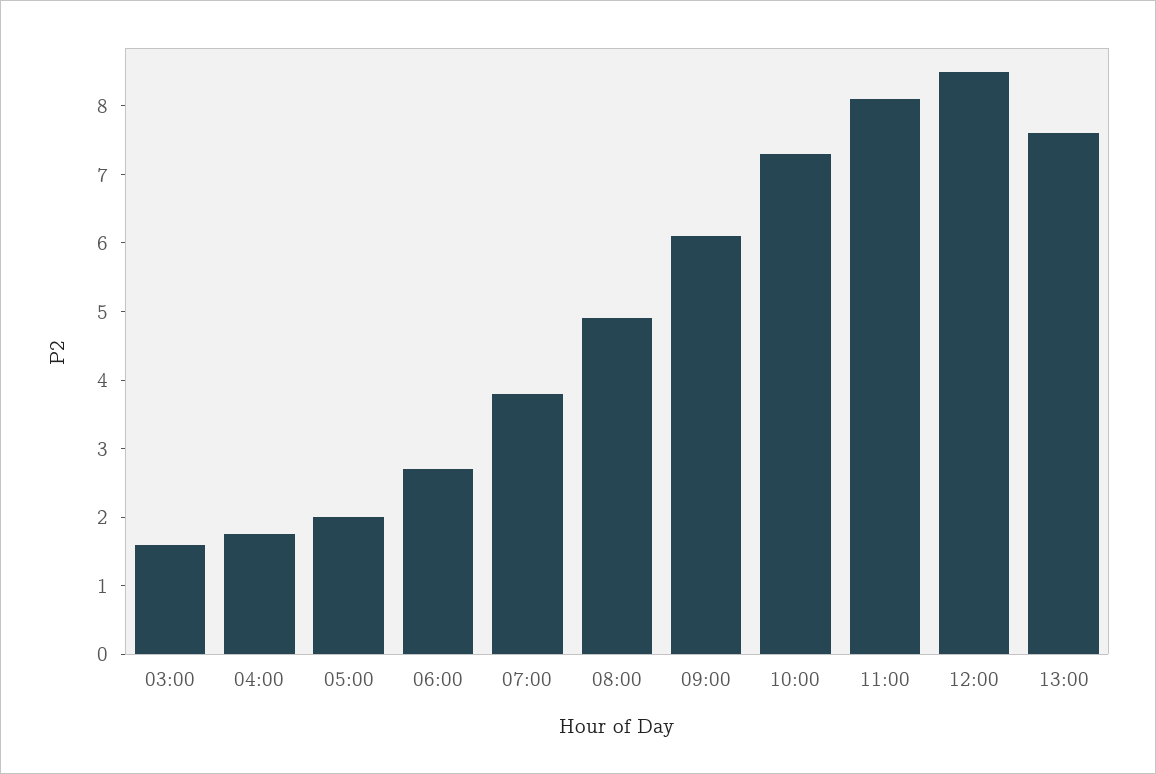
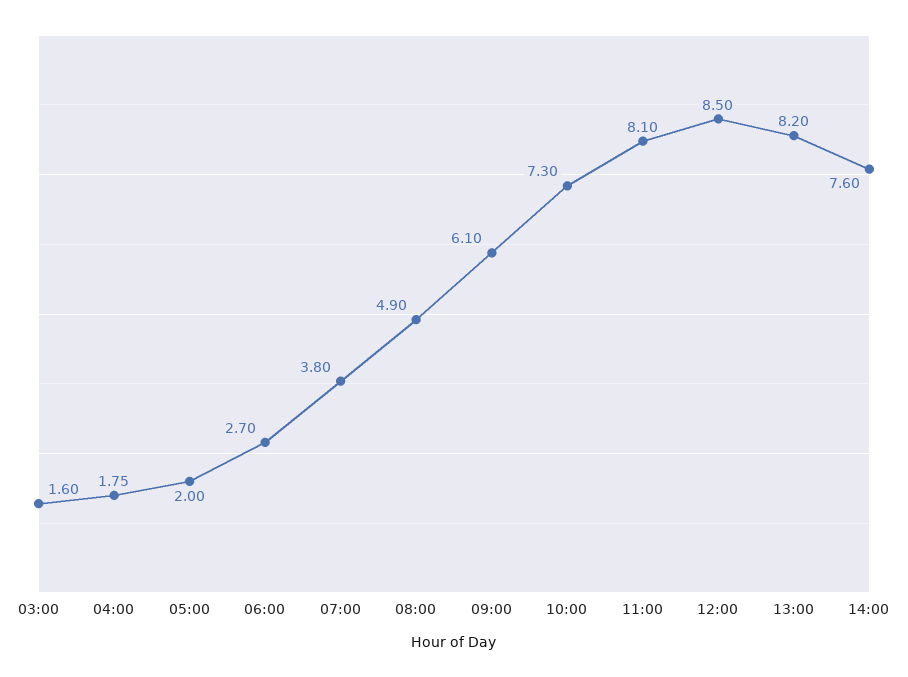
  {
    "03:00": 1.6,
    "04:00": 1.75,
    "05:00": 2,
    "06:00": 2.7,
    "07:00": 3.8,
    "08:00": 4.9,
    "09:00": 6.1,
    "10:00": 7.3,
    "11:00": 8.1,
    "12:00": 8.5,
-   "13:00": 7.6
+   "13:00": 8.2,
+   "14:00": 7.6
  }

